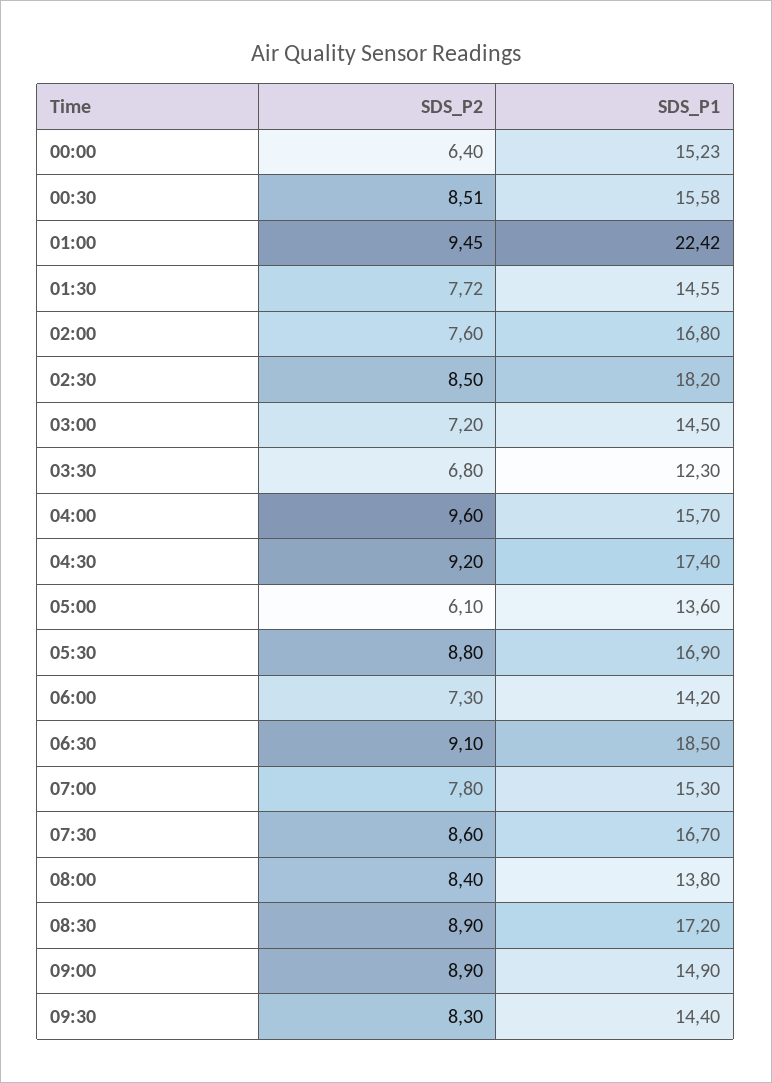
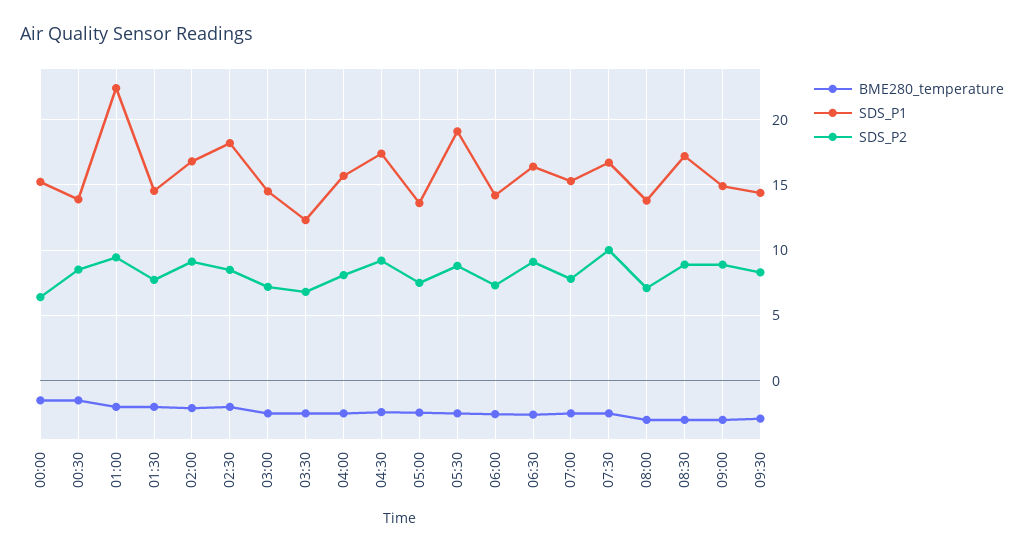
  {
    "SDS_P2": {
      "00:00": 6.4,
      "00:30": 8.51,
      "01:00": 9.45,
      "01:30": 7.72,
-     "02:00": 7.6,
+     "02:00": 9,
      "02:30": 8.5,
      "03:00": 7.2,
      "03:30": 6.8,
-     "04:00": 9.6,
+     "04:00": 8,
      "04:30": 9.2,
-     "05:00": 6.1,
+     "05:00": 7.5,
      "05:30": 8.8,
      "06:00": 7.3,
      "06:30": 9.1,
      "07:00": 7.8,
-     "07:30": 8.6,
+     "07:30": 10,
-     "08:00": 8.4,
+     "08:00": 7,
      "08:30": 8.9,
      "09:00": 8.9,
      "09:30": 8.3
    },
    "SDS_P1": {
      "00:00": 15.23,
-     "00:30": 15.58,
+     "00:30": 14,
      "01:00": 22.42,
      "01:30": 14.55,
      "02:00": 16.8,
      "02:30": 18.2,
      "03:00": 14.5,
      "03:30": 12.3,
      "04:00": 15.7,
      "04:30": 17.4,
      "05:00": 13.6,
-     "05:30": 16.9,
+     "05:30": 19,
      "06:00": 14.2,
-     "06:30": 18.5,
+     "06:30": 16.5,
      "07:00": 15.3,
      "07:30": 16.7,
      "08:00": 13.8,
      "08:30": 17.2,
      "09:00": 14.9,
      "09:30": 14.4
-   }
+   },
+   "BME280_temperature": {
+     "00:00": -1.5,
+     "00:30": -1.5,
+     "01:00": -2,
+     "01:30": -2,
+     "02:00": -2,
+     "02:30": -2,
+     "03:00": -2.5,
+     "03:30": -2.5,
+     "04:00": -2.5,
+     "04:30": -2.5,
+     "05:00": -2.5,
+     "05:30": -2.5,
+     "06:00": -2.5,
+     "06:30": -2.5,
+     "07:00": -2.5,
+     "07:30": -2.5,
+     "08:00": -3,
+     "08:30": -3,
+     "09:00": -3,
+     "09:30": -3
+   }
  }

